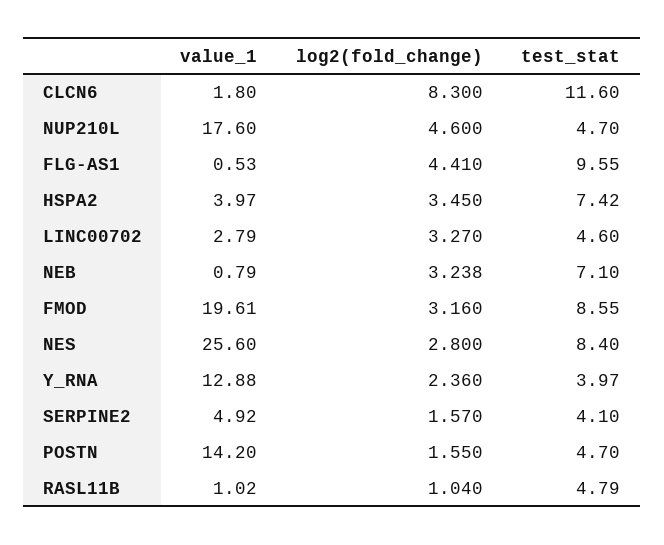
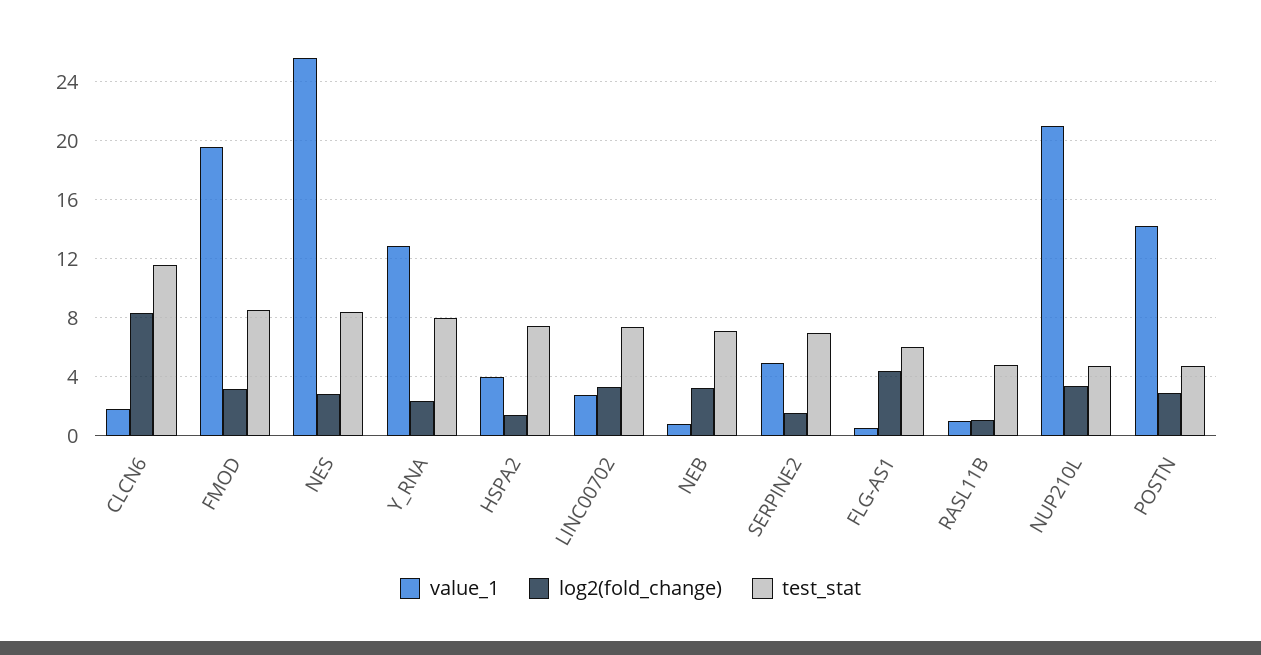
  {
    "value_1": {
      "CLCN6": 1.8,
-     "NUP210L": 17.6,
+     "NUP210L": 21,
      "FLG-AS1": 0.53,
      "HSPA2": 3.97,
      "LINC00702": 2.79,
      "NEB": 0.79,
      "FMOD": 19.61,
      "NES": 25.6,
      "Y_RNA": 12.88,
      "SERPINE2": 4.92,
      "POSTN": 14.2,
      "RASL11B": 1.02
    },
    "log2(fold_change)": {
      "CLCN6": 8.3,
-     "NUP210L": 4.6,
+     "NUP210L": 3.5,
      "FLG-AS1": 4.41,
-     "HSPA2": 3.45,
+     "HSPA2": 1.5,
      "LINC00702": 3.27,
      "NEB": 3.238,
      "FMOD": 3.16,
      "NES": 2.8,
      "Y_RNA": 2.36,
      "SERPINE2": 1.57,
-     "POSTN": 1.55,
+     "POSTN": 3,
      "RASL11B": 1.04
    },
    "test_stat": {
      "CLCN6": 11.6,
      "NUP210L": 4.7,
-     "FLG-AS1": 9.55,
+     "FLG-AS1": 6,
      "HSPA2": 7.42,
-     "LINC00702": 4.6,
+     "LINC00702": 7.5,
      "NEB": 7.1,
      "FMOD": 8.55,
      "NES": 8.4,
-     "Y_RNA": 3.97,
+     "Y_RNA": 8,
-     "SERPINE2": 4.1,
+     "SERPINE2": 7,
      "POSTN": 4.7,
      "RASL11B": 4.79
    }
  }

